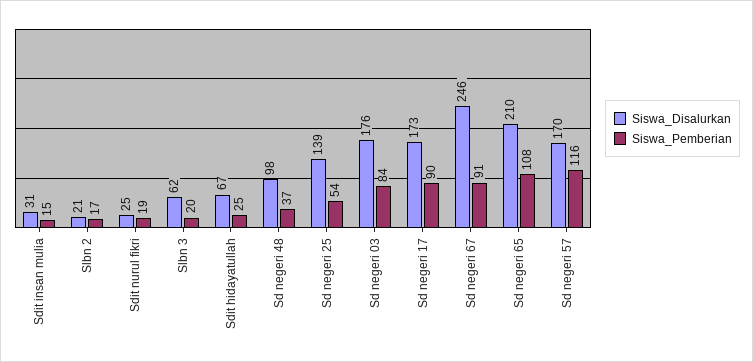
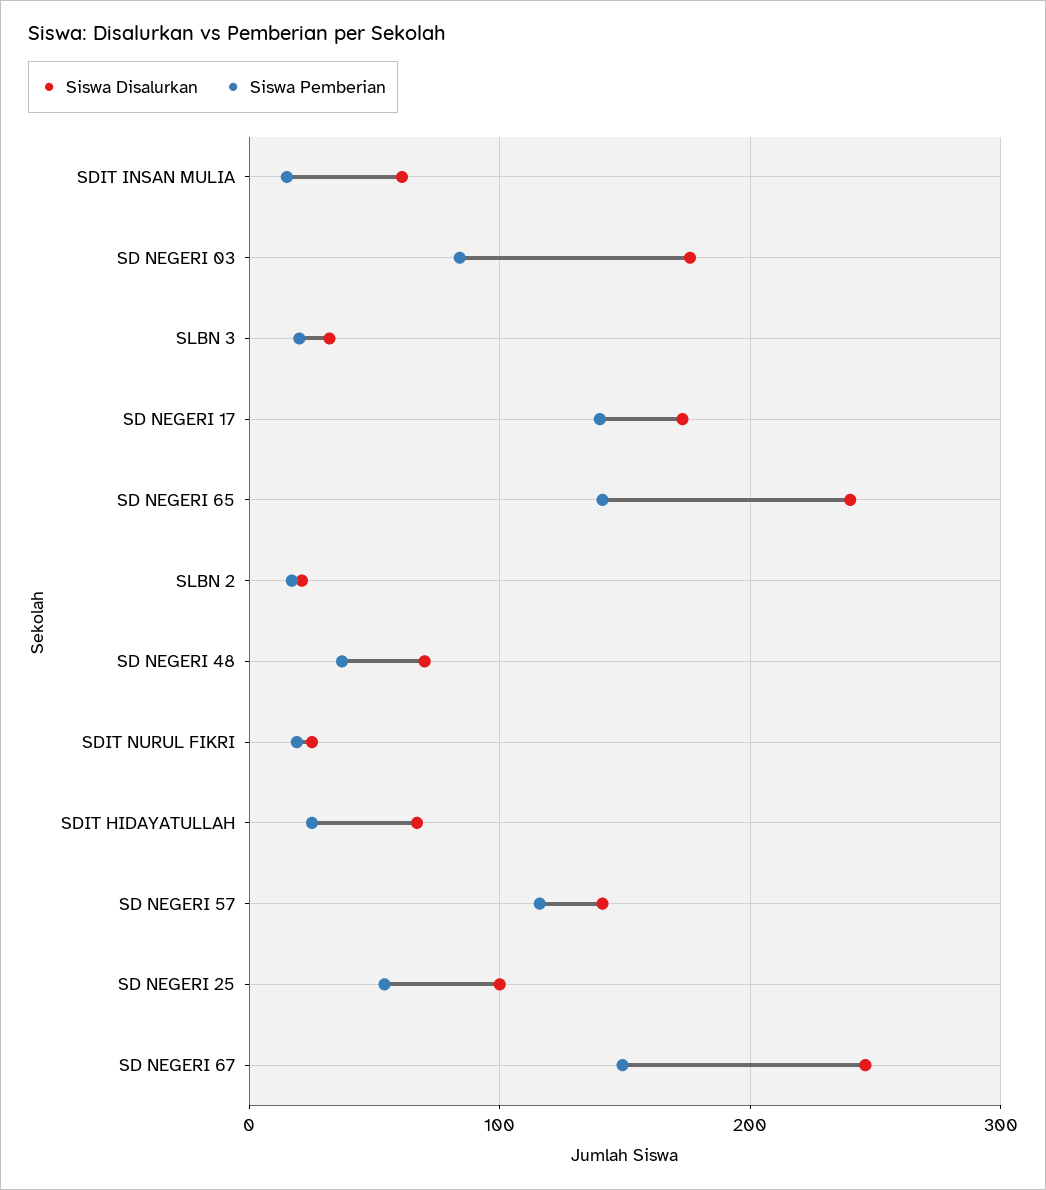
  {
    "Siswa_Disalurkan": {
-     "Sdit insan mulia": 31,
+     "Sdit insan mulia": 60,
      "Slbn 2": 21,
      "Sdit nurul fikri": 25,
-     "Slbn 3": 62,
+     "Slbn 3": 30,
      "Sdit hidayatullah": 67,
-     "Sd negeri 48": 98,
+     "Sd negeri 48": 70,
-     "Sd negeri 25": 139,
+     "Sd negeri 25": 100,
      "Sd negeri 03": 176,
      "Sd negeri 17": 173,
      "Sd negeri 67": 246,
-     "Sd negeri 65": 210,
+     "Sd negeri 65": 240,
-     "Sd negeri 57": 170
+     "Sd negeri 57": 140
    },
    "Siswa_Pemberian": {
      "Sdit insan mulia": 15,
      "Slbn 2": 17,
      "Sdit nurul fikri": 19,
      "Slbn 3": 20,
      "Sdit hidayatullah": 25,
      "Sd negeri 48": 37,
      "Sd negeri 25": 54,
      "Sd negeri 03": 84,
-     "Sd negeri 17": 90,
+     "Sd negeri 17": 140,
-     "Sd negeri 67": 91,
+     "Sd negeri 67": 150,
-     "Sd negeri 65": 108,
+     "Sd negeri 65": 140,
      "Sd negeri 57": 116
    }
  }

